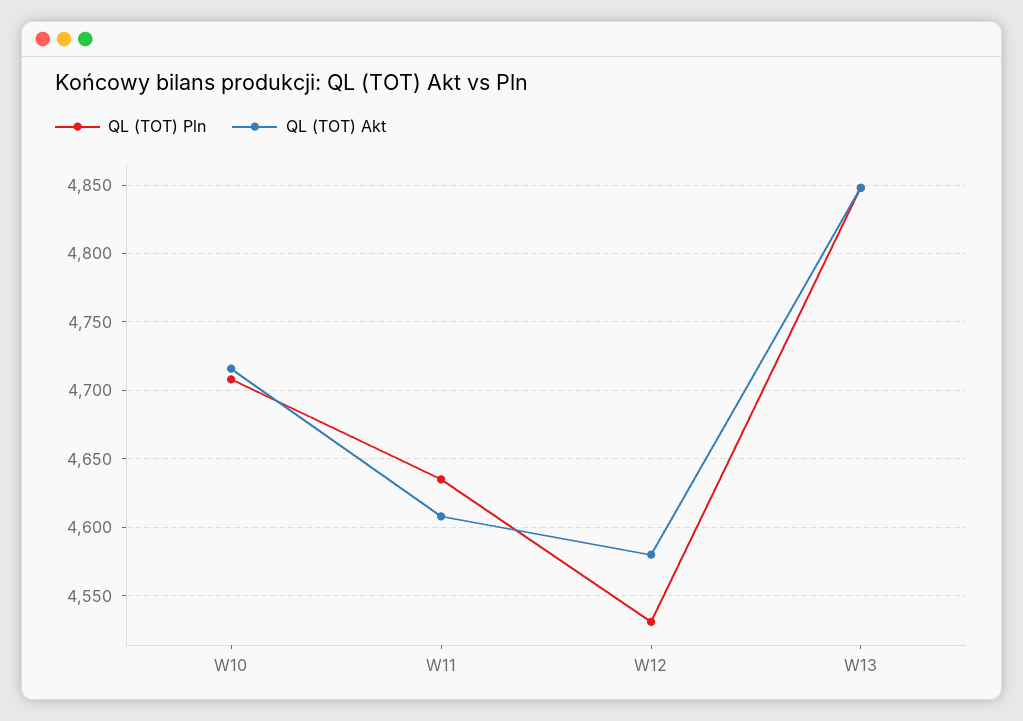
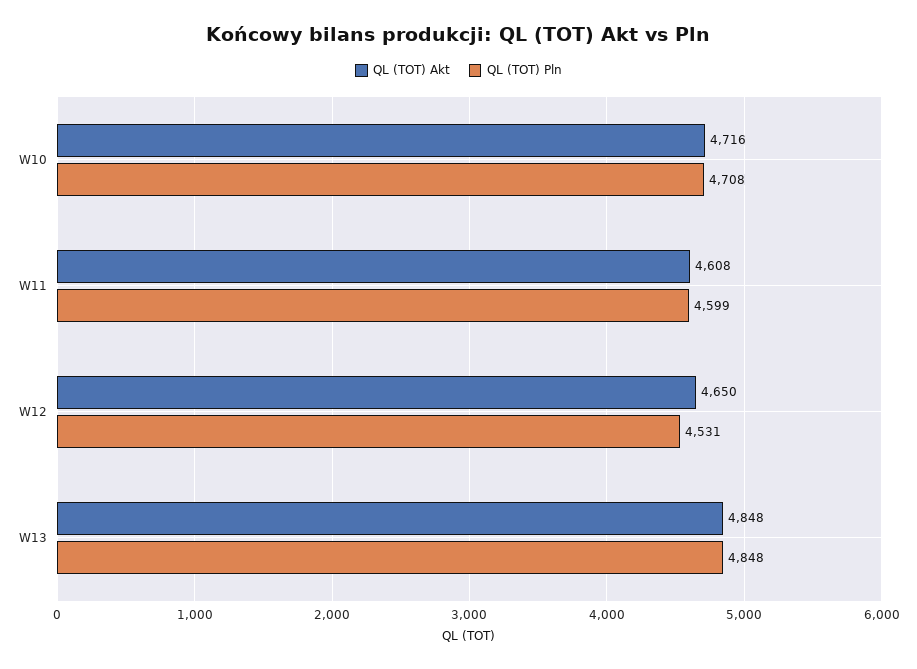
  {
    "QL (TOT) Pln": {
      "W10": 4708,
-     "W11": 4635,
+     "W11": 4599,
      "W12": 4531,
      "W13": 4848
    },
    "QL (TOT) Akt": {
      "W10": 4716,
      "W11": 4608,
-     "W12": 4580,
+     "W12": 4650,
      "W13": 4848
    }
  }

